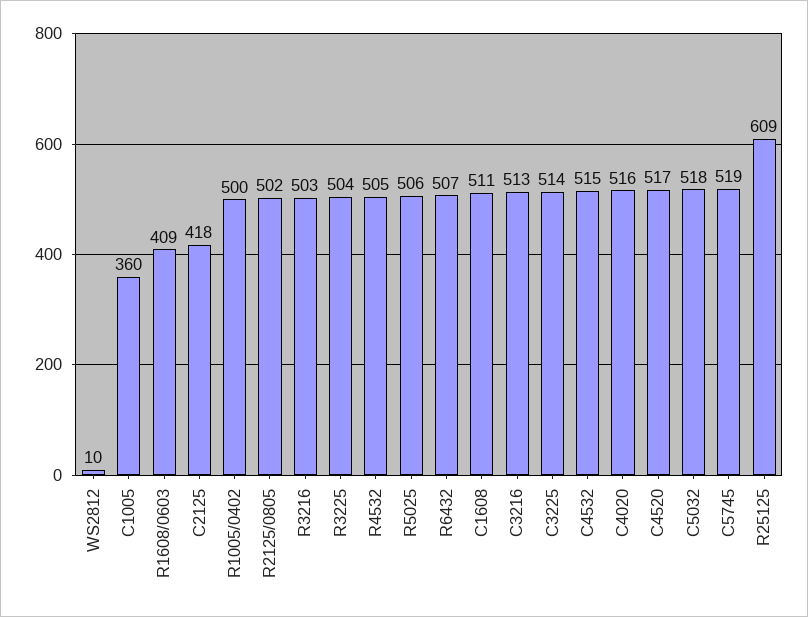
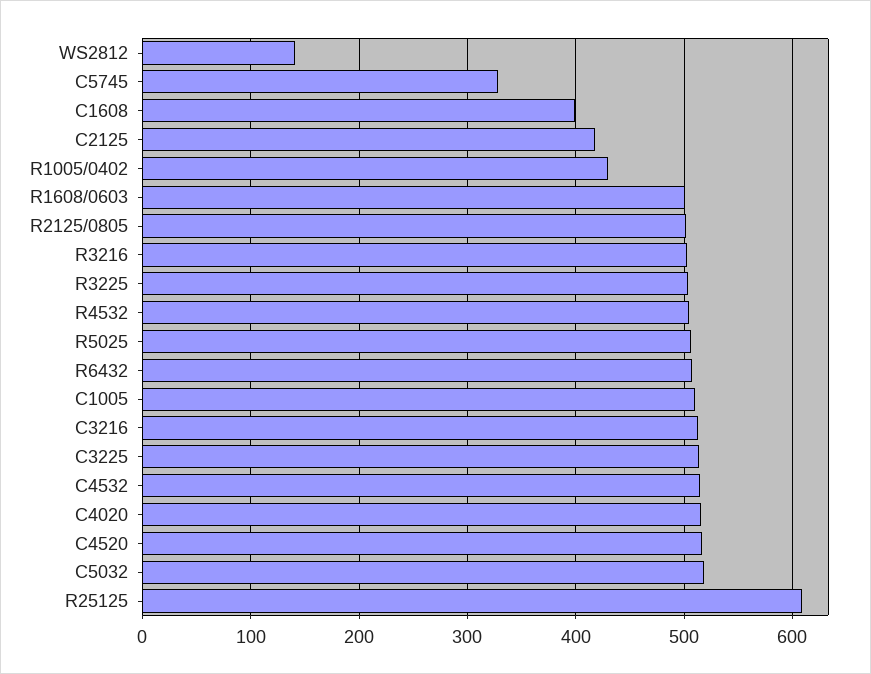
  {
-   "WS2812": 10,
+   "WS2812": 140,
-   "C1005": 360,
+   "C1005": 510,
-   "R1608/0603": 409,
+   "R1608/0603": 500,
    "C2125": 418,
-   "R1005/0402": 500,
+   "R1005/0402": 430,
    "R2125/0805": 502,
    "R3216": 503,
    "R3225": 504,
    "R4532": 505,
    "R5025": 506,
    "R6432": 507,
-   "C1608": 511,
+   "C1608": 400,
    "C3216": 513,
    "C3225": 514,
    "C4532": 515,
    "C4020": 516,
    "C4520": 517,
    "C5032": 518,
-   "C5745": 519,
+   "C5745": 330,
    "R25125": 609
  }

